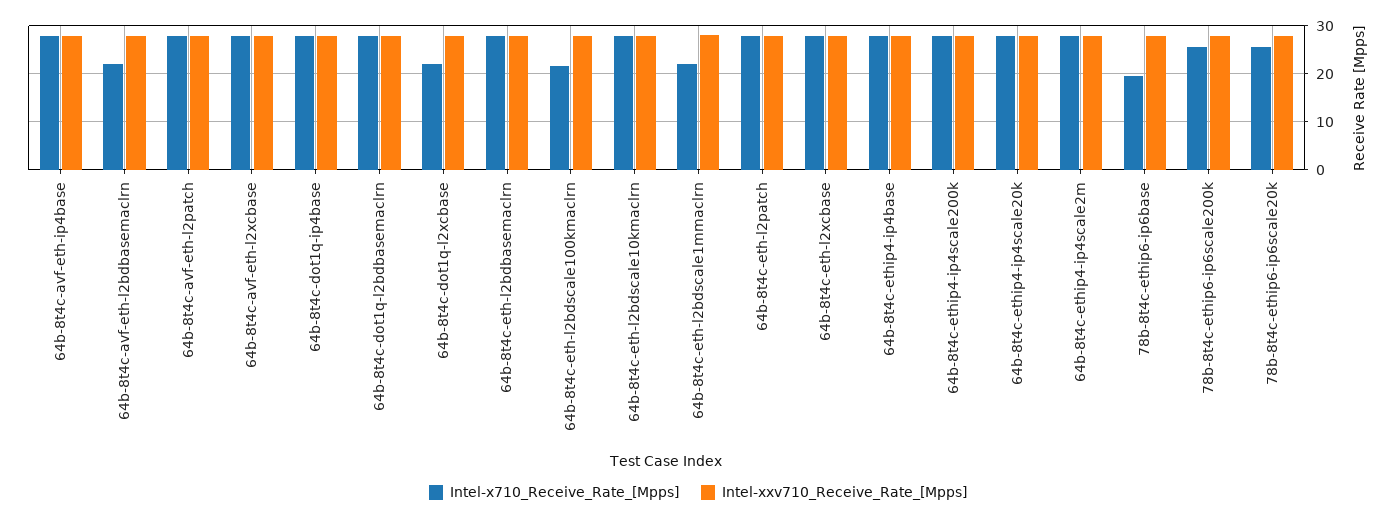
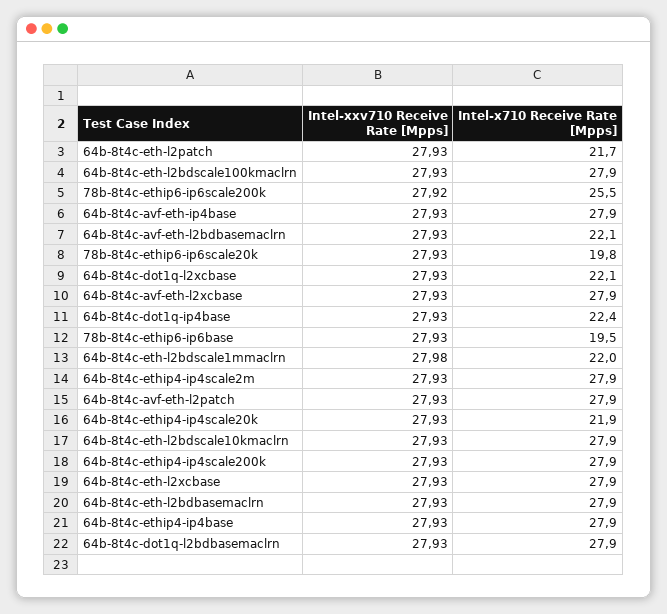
  {
    "Intel-x710_Receive_Rate_[Mpps]": {
      "64b-8t4c-avf-eth-ip4base": 27.9,
      "64b-8t4c-avf-eth-l2bdbasemaclrn": 22.1,
      "64b-8t4c-avf-eth-l2patch": 27.9,
      "64b-8t4c-avf-eth-l2xcbase": 27.9,
-     "64b-8t4c-dot1q-ip4base": 28,
+     "64b-8t4c-dot1q-ip4base": 22.4,
      "64b-8t4c-dot1q-l2bdbasemaclrn": 27.9,
      "64b-8t4c-dot1q-l2xcbase": 22.1,
      "64b-8t4c-eth-l2bdbasemaclrn": 27.9,
-     "64b-8t4c-eth-l2bdscale100kmaclrn": 22,
+     "64b-8t4c-eth-l2bdscale100kmaclrn": 27.9,
      "64b-8t4c-eth-l2bdscale10kmaclrn": 27.9,
      "64b-8t4c-eth-l2bdscale1mmaclrn": 22,
-     "64b-8t4c-eth-l2patch": 28,
+     "64b-8t4c-eth-l2patch": 21.7,
      "64b-8t4c-eth-l2xcbase": 27.9,
      "64b-8t4c-ethip4-ip4base": 27.9,
      "64b-8t4c-ethip4-ip4scale200k": 27.9,
-     "64b-8t4c-ethip4-ip4scale20k": 28,
+     "64b-8t4c-ethip4-ip4scale20k": 21.9,
      "64b-8t4c-ethip4-ip4scale2m": 27.9,
      "78b-8t4c-ethip6-ip6base": 19.5,
      "78b-8t4c-ethip6-ip6scale200k": 25.5,
-     "78b-8t4c-ethip6-ip6scale20k": 26
+     "78b-8t4c-ethip6-ip6scale20k": 19.8
    },
    "Intel-xxv710_Receive_Rate_[Mpps]": {
      "64b-8t4c-avf-eth-ip4base": 27.93,
      "64b-8t4c-avf-eth-l2bdbasemaclrn": 27.93,
      "64b-8t4c-avf-eth-l2patch": 27.93,
      "64b-8t4c-avf-eth-l2xcbase": 27.93,
      "64b-8t4c-dot1q-ip4base": 27.93,
      "64b-8t4c-dot1q-l2bdbasemaclrn": 27.93,
      "64b-8t4c-dot1q-l2xcbase": 27.93,
      "64b-8t4c-eth-l2bdbasemaclrn": 27.93,
      "64b-8t4c-eth-l2bdscale100kmaclrn": 27.93,
      "64b-8t4c-eth-l2bdscale10kmaclrn": 27.93,
      "64b-8t4c-eth-l2bdscale1mmaclrn": 27.98,
      "64b-8t4c-eth-l2patch": 27.93,
      "64b-8t4c-eth-l2xcbase": 27.93,
      "64b-8t4c-ethip4-ip4base": 27.93,
      "64b-8t4c-ethip4-ip4scale200k": 27.93,
      "64b-8t4c-ethip4-ip4scale20k": 27.93,
      "64b-8t4c-ethip4-ip4scale2m": 27.93,
      "78b-8t4c-ethip6-ip6base": 27.93,
      "78b-8t4c-ethip6-ip6scale200k": 27.92,
      "78b-8t4c-ethip6-ip6scale20k": 27.93
    }
  }

